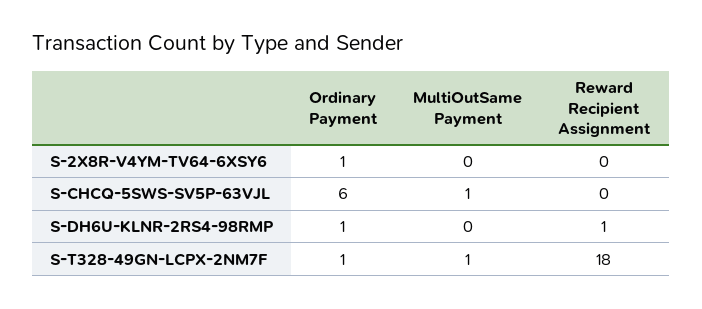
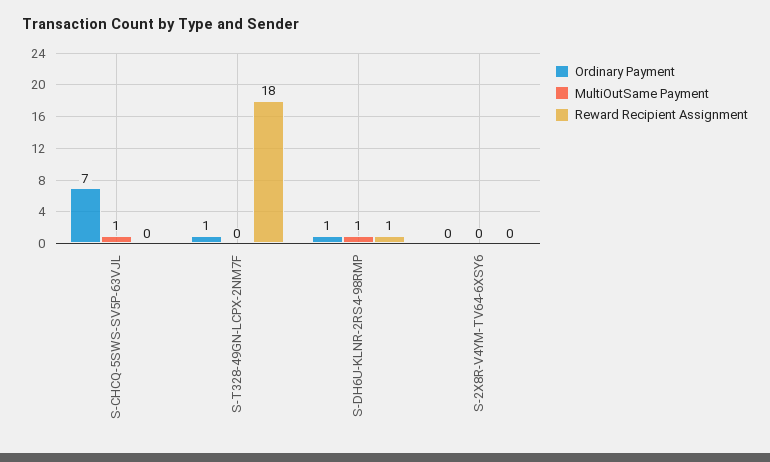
  {
    "Ordinary Payment": {
-     "S-2X8R-V4YM-TV64-6XSY6": 1,
+     "S-2X8R-V4YM-TV64-6XSY6": 0,
-     "S-CHCQ-5SWS-SV5P-63VJL": 6,
+     "S-CHCQ-5SWS-SV5P-63VJL": 7,
      "S-DH6U-KLNR-2RS4-98RMP": 1,
      "S-T328-49GN-LCPX-2NM7F": 1
    },
    "MultiOutSame Payment": {
      "S-2X8R-V4YM-TV64-6XSY6": 0,
      "S-CHCQ-5SWS-SV5P-63VJL": 1,
-     "S-DH6U-KLNR-2RS4-98RMP": 0,
+     "S-DH6U-KLNR-2RS4-98RMP": 1,
-     "S-T328-49GN-LCPX-2NM7F": 1
+     "S-T328-49GN-LCPX-2NM7F": 0
    },
    "Reward Recipient Assignment": {
      "S-2X8R-V4YM-TV64-6XSY6": 0,
      "S-CHCQ-5SWS-SV5P-63VJL": 0,
      "S-DH6U-KLNR-2RS4-98RMP": 1,
      "S-T328-49GN-LCPX-2NM7F": 18
    }
  }

